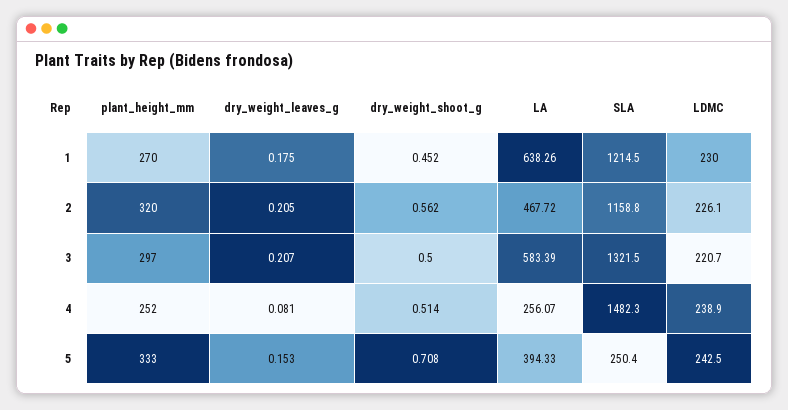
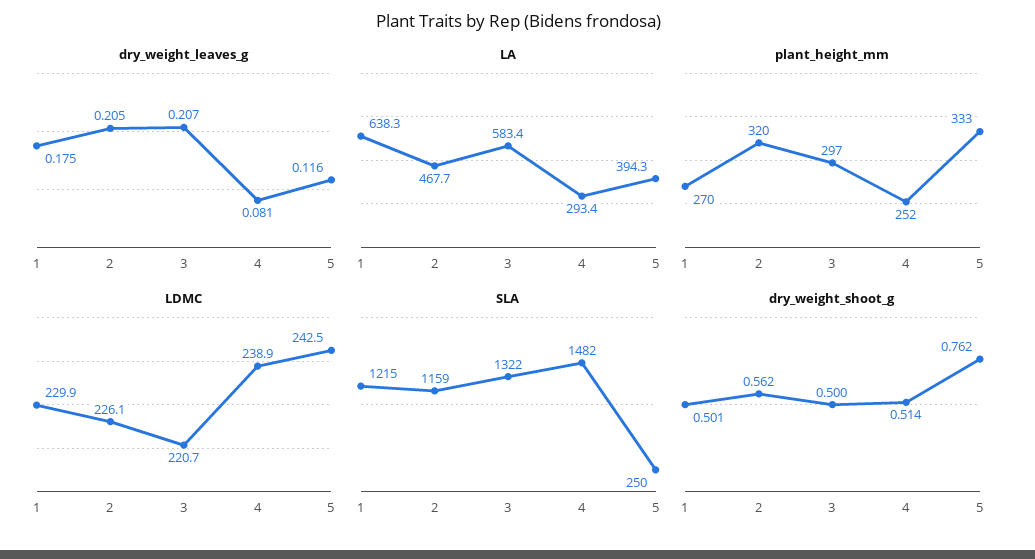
  {
    "plant_height_mm": {
      "1": 270,
      "2": 320,
      "3": 297,
      "4": 252,
      "5": 333
    },
    "dry_weight_leaves_g": {
      "1": 0.175,
      "2": 0.205,
      "3": 0.207,
      "4": 0.081,
-     "5": 0.153
+     "5": 0.116
    },
    "dry_weight_shoot_g": {
-     "1": 0.452,
+     "1": 0.501,
      "2": 0.562,
      "3": 0.5,
      "4": 0.514,
-     "5": 0.708
+     "5": 0.762
    },
    "LA": {
      "1": 638.26,
      "2": 467.72,
      "3": 583.39,
-     "4": 256.07,
+     "4": 293.4,
      "5": 394.33
    },
    "SLA": {
      "1": 1214.5,
      "2": 1158.8,
      "3": 1321.5,
      "4": 1482.3,
      "5": 250.4
    },
    "LDMC": {
-     "1": 230,
+     "1": 229.9,
      "2": 226.1,
      "3": 220.7,
      "4": 238.9,
      "5": 242.5
    }
  }

